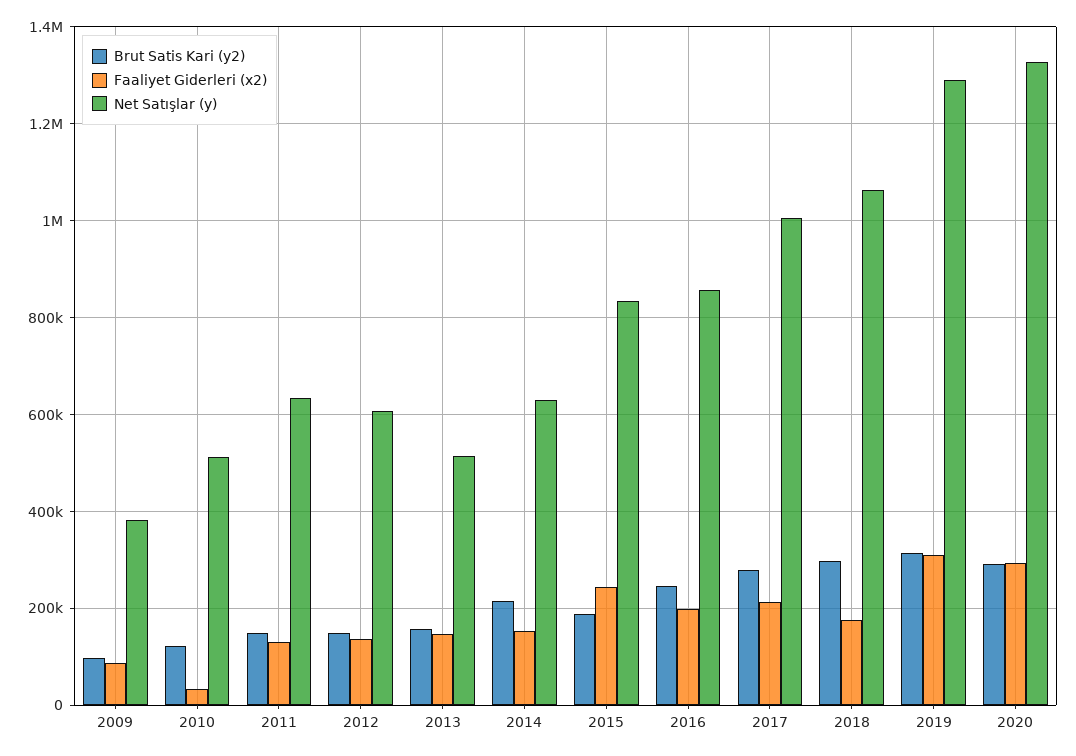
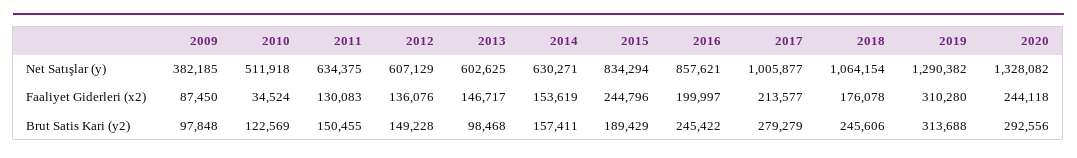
  {
    "Brut Satis Kari (y2)": {
      "2009": 97848,
      "2010": 122569,
      "2011": 150455,
      "2012": 149228,
-     "2013": 160000,
+     "2013": 98468,
-     "2014": 220000,
+     "2014": 157411,
      "2015": 189429,
      "2016": 245422,
      "2017": 279279,
-     "2018": 300000,
+     "2018": 245606,
      "2019": 313688,
      "2020": 292556
    },
    "Faaliyet Giderleri (x2)": {
      "2009": 87450,
      "2010": 34524,
      "2011": 130083,
      "2012": 136076,
      "2013": 146717,
      "2014": 153619,
      "2015": 244796,
      "2016": 199997,
      "2017": 213577,
      "2018": 176078,
      "2019": 310280,
-     "2020": 300000
+     "2020": 244118
    },
    "Net Satışlar (y)": {
      "2009": 382185,
      "2010": 511918,
      "2011": 634375,
      "2012": 607129,
-     "2013": 520000,
+     "2013": 602625,
      "2014": 630271,
      "2015": 834294,
      "2016": 857621,
      "2017": 1005877,
      "2018": 1064154,
      "2019": 1290382,
      "2020": 1328082
    }
  }

